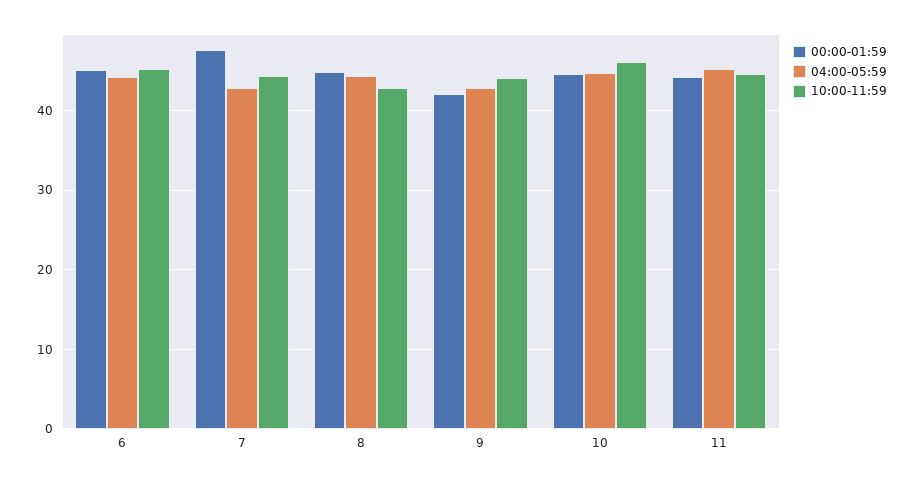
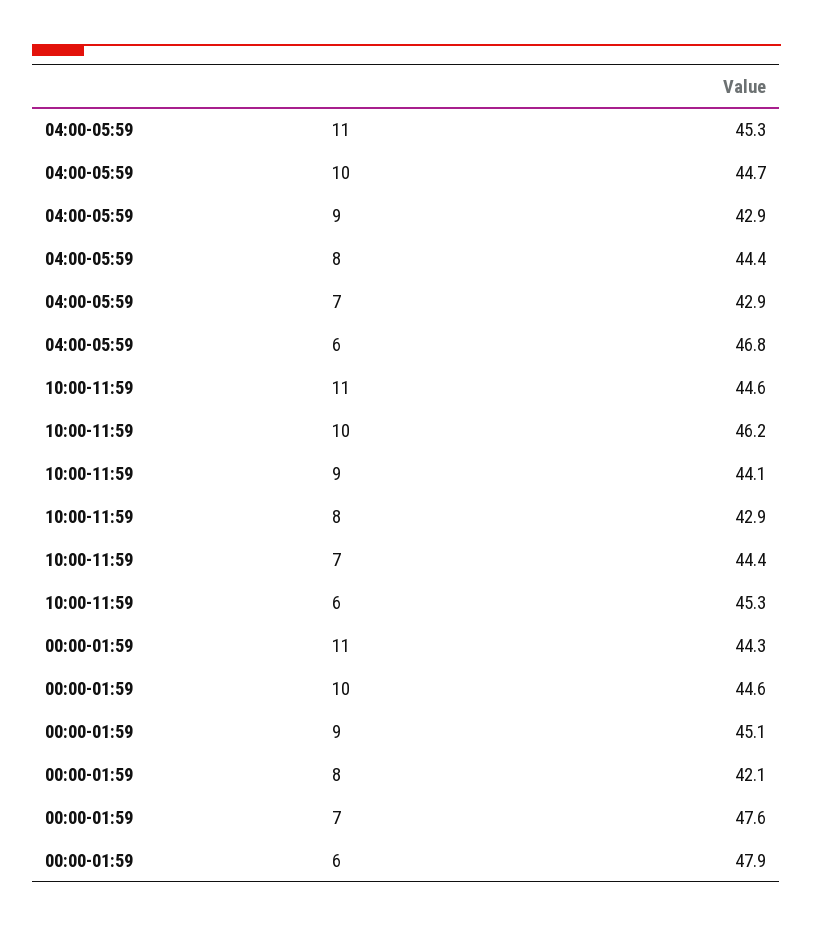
  {
    "00:00-01:59": {
-     "6": 45,
+     "6": 47.9,
      "7": 47.6,
-     "8": 45,
+     "8": 42.1,
-     "9": 42,
+     "9": 45.1,
      "10": 44.6,
      "11": 44.3
    },
    "04:00-05:59": {
-     "6": 44,
+     "6": 46.8,
      "7": 42.9,
      "8": 44.4,
      "9": 42.9,
      "10": 44.7,
      "11": 45.3
    },
    "10:00-11:59": {
      "6": 45.3,
      "7": 44.4,
      "8": 42.9,
      "9": 44.1,
      "10": 46.2,
      "11": 44.6
    }
  }

